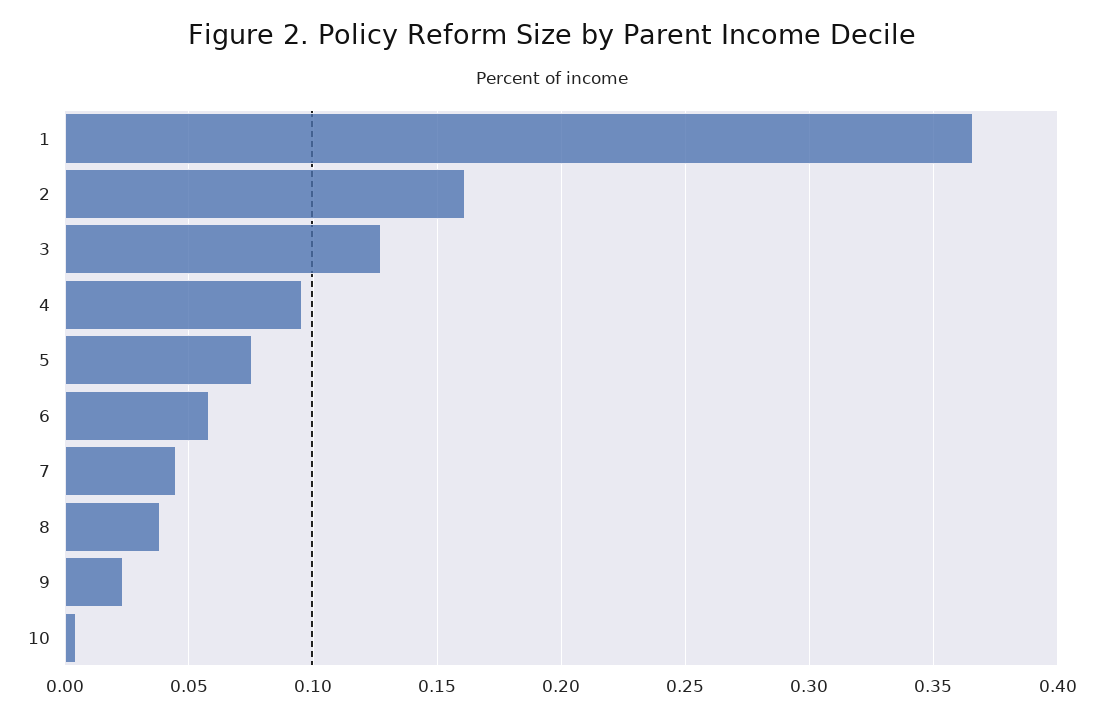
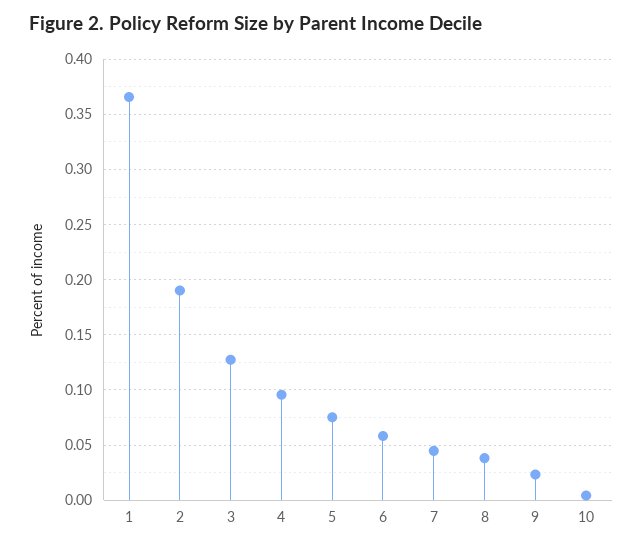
  {
    "1": 0.365,
-   "2": 0.16,
+   "2": 0.19,
    "3": 0.125,
    "4": 0.095,
    "5": 0.075,
    "6": 0.06,
    "7": 0.045,
    "8": 0.04,
    "9": 0.025,
    "10": 0.005
  }

